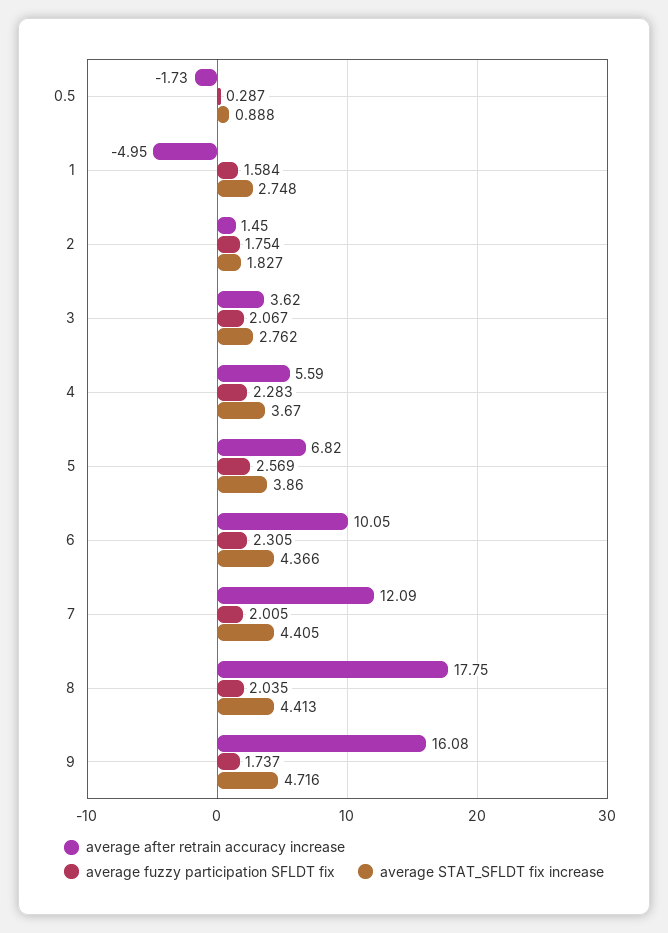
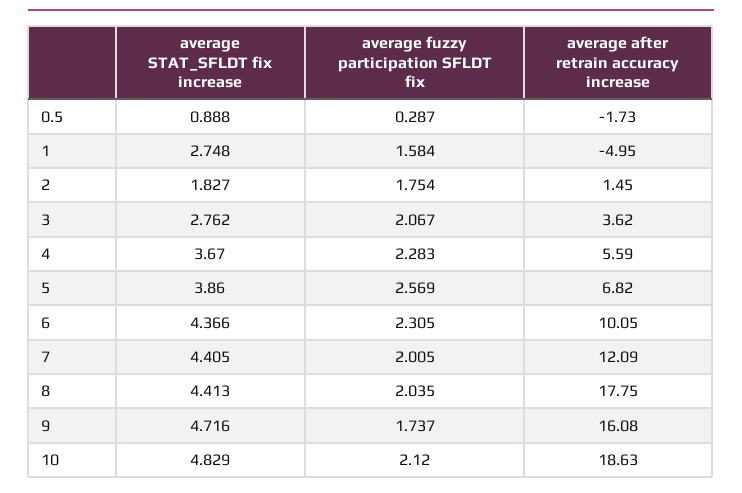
  {
    "average after retrain accuracy increase": {
      "0.5": -1.73,
      "1": -4.95,
      "2": 1.45,
      "3": 3.62,
      "4": 5.59,
      "5": 6.82,
      "6": 10.05,
      "7": 12.09,
      "8": 17.75,
-     "9": 16.08
+     "9": 16.08,
+     "10": 18.63
    },
    "average fuzzy participation SFLDT fix": {
      "0.5": 0.287,
      "1": 1.584,
      "2": 1.754,
      "3": 2.067,
      "4": 2.283,
      "5": 2.569,
      "6": 2.305,
      "7": 2.005,
      "8": 2.035,
-     "9": 1.737
+     "9": 1.737,
+     "10": 2.12
    },
    "average STAT_SFLDT fix increase": {
      "0.5": 0.888,
      "1": 2.748,
      "2": 1.827,
      "3": 2.762,
      "4": 3.67,
      "5": 3.86,
      "6": 4.366,
      "7": 4.405,
      "8": 4.413,
-     "9": 4.716
+     "9": 4.716,
+     "10": 4.829
    }
  }

